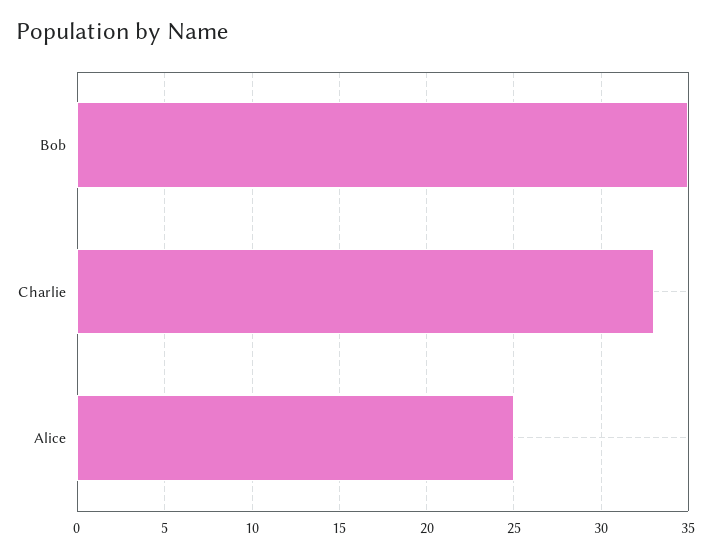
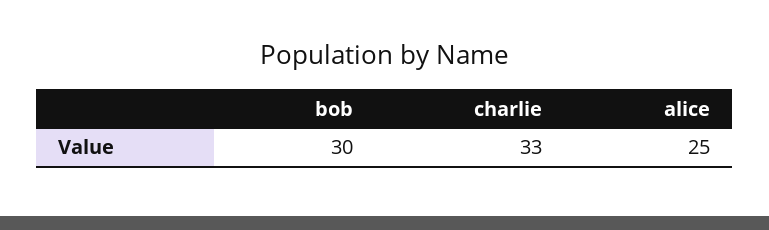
  {
-   "Bob": 35,
+   "Bob": 30,
    "Charlie": 33,
    "Alice": 25
  }

